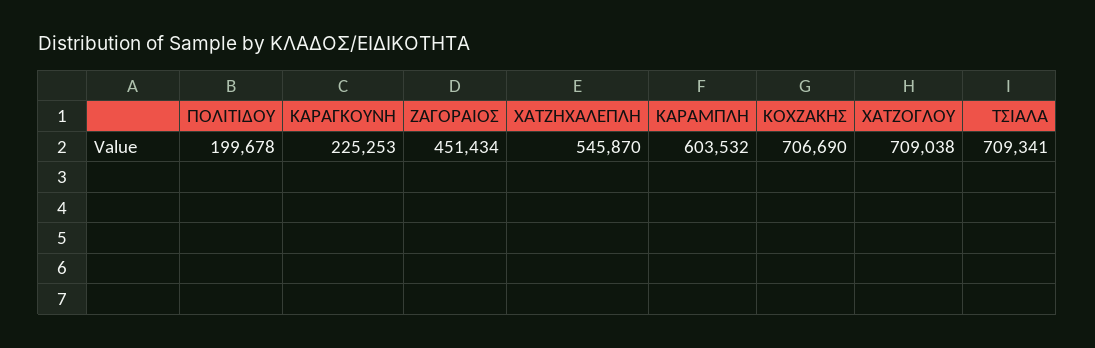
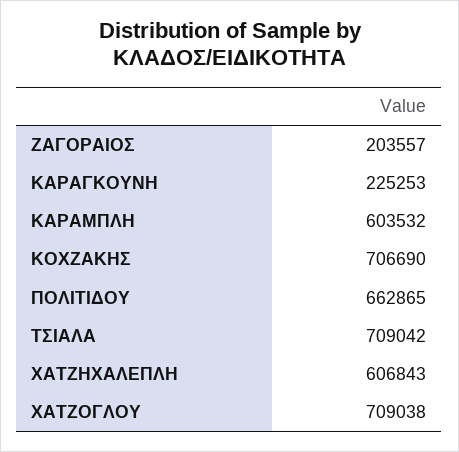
  {
-   "ΠΟΛΙΤΙΔΟΥ": 199678,
+   "ΠΟΛΙΤΙΔΟΥ": 662865,
    "ΚΑΡΑΓΚΟΥΝΗ": 225253,
-   "ΖΑΓΟΡΑΙΟΣ": 451434,
+   "ΖΑΓΟΡΑΙΟΣ": 203557,
-   "ΧΑΤΖΗΧΑΛΕΠΛΗ": 545870,
+   "ΧΑΤΖΗΧΑΛΕΠΛΗ": 606843,
    "ΚΑΡΑΜΠΛΗ": 603532,
    "ΚΟΧΖΑΚΗΣ": 706690,
    "ΧΑΤΖΟΓΛΟΥ": 709038,
-   "ΤΣΙΑΛΑ": 709341
+   "ΤΣΙΑΛΑ": 709042
  }

